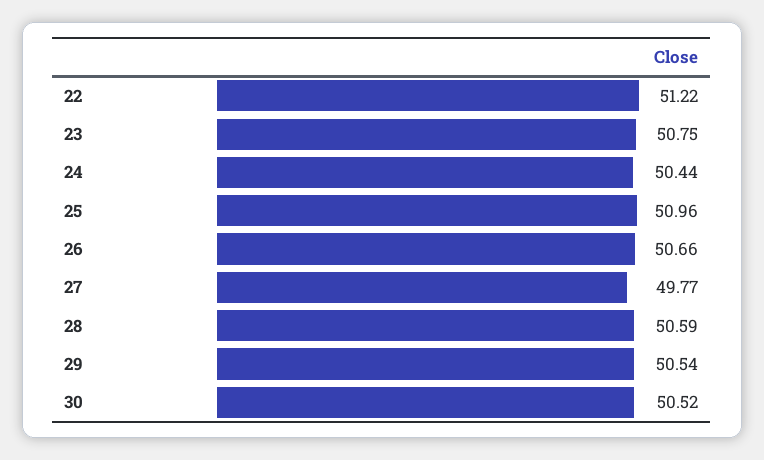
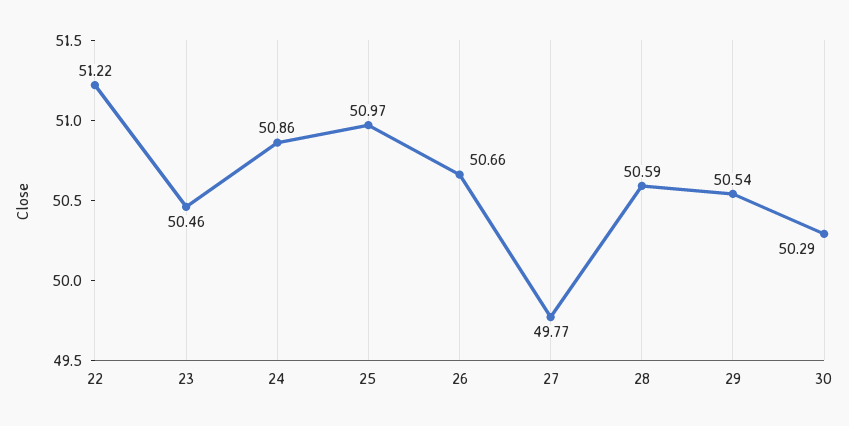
  {
    "22": 51.22,
-   "23": 50.75,
+   "23": 50.46,
-   "24": 50.44,
+   "24": 50.86,
-   "25": 50.96,
+   "25": 50.97,
    "26": 50.66,
    "27": 49.77,
    "28": 50.59,
    "29": 50.54,
-   "30": 50.52
+   "30": 50.29
  }

